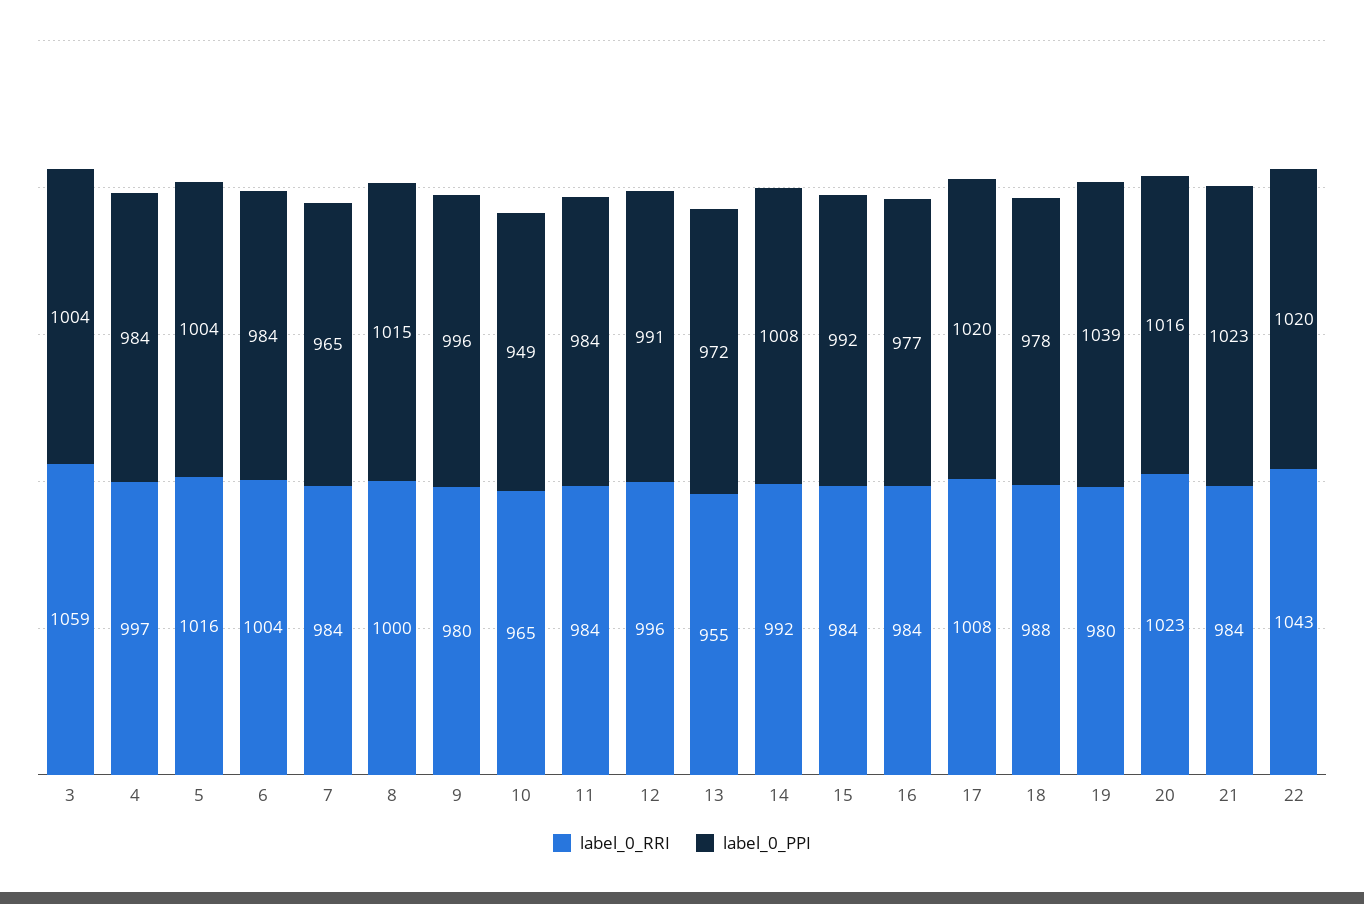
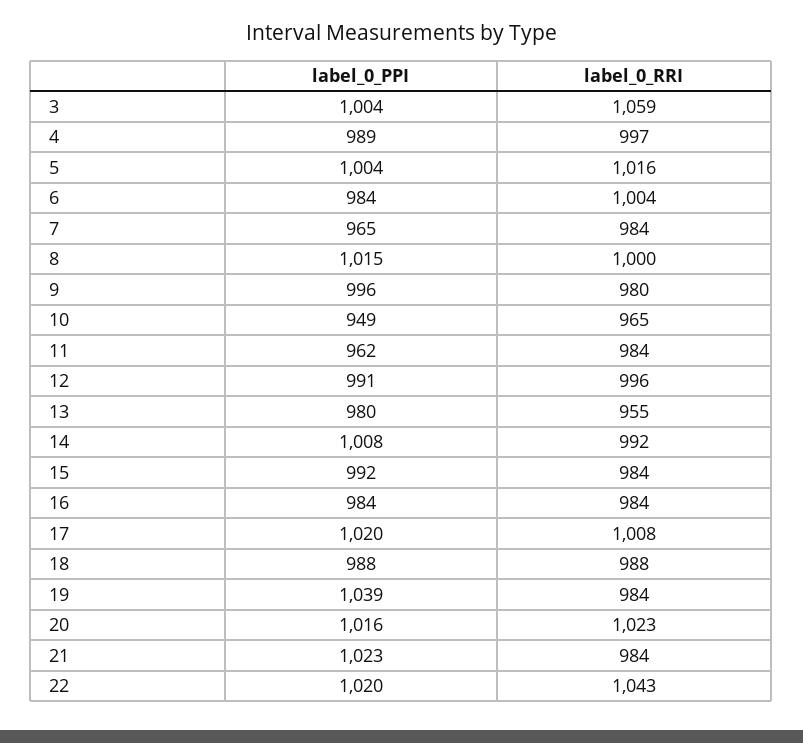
  {
    "label_0_RRI": {
      "3": 1059,
      "4": 997,
      "5": 1016,
      "6": 1004,
      "7": 984,
      "8": 1000,
      "9": 980,
      "10": 965,
      "11": 984,
      "12": 996,
      "13": 955,
      "14": 992,
      "15": 984,
      "16": 984,
      "17": 1008,
      "18": 988,
-     "19": 980,
+     "19": 984,
      "20": 1023,
      "21": 984,
      "22": 1043
    },
    "label_0_PPI": {
      "3": 1004,
-     "4": 984,
+     "4": 989,
      "5": 1004,
      "6": 984,
      "7": 965,
      "8": 1015,
      "9": 996,
      "10": 949,
-     "11": 984,
+     "11": 962,
      "12": 991,
-     "13": 972,
+     "13": 980,
      "14": 1008,
      "15": 992,
-     "16": 977,
+     "16": 984,
      "17": 1020,
-     "18": 978,
+     "18": 988,
      "19": 1039,
      "20": 1016,
      "21": 1023,
      "22": 1020
    }
  }

